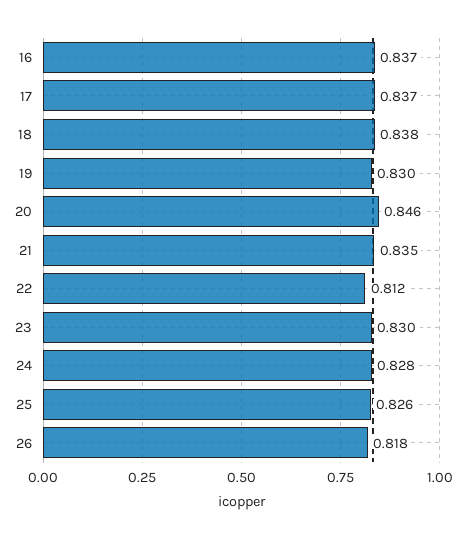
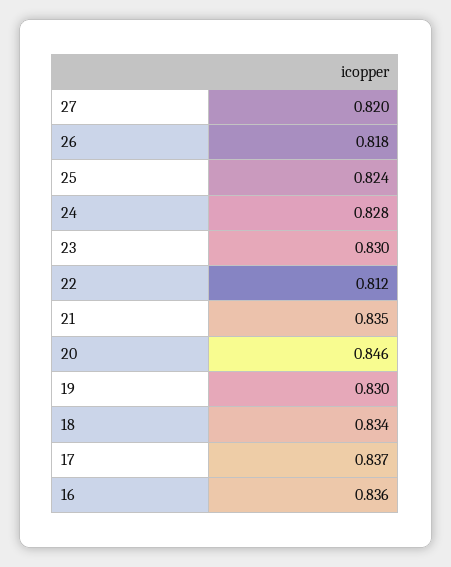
  {
-   "16": 0.837,
+   "16": 0.836,
    "17": 0.837,
-   "18": 0.838,
+   "18": 0.834,
    "19": 0.83,
    "20": 0.846,
    "21": 0.835,
    "22": 0.812,
    "23": 0.83,
    "24": 0.828,
-   "25": 0.826,
+   "25": 0.824,
-   "26": 0.818
+   "26": 0.818,
+   "27": 0.82
  }

